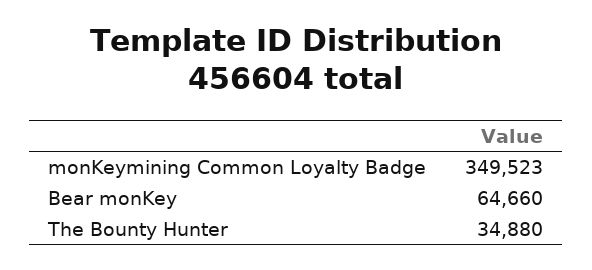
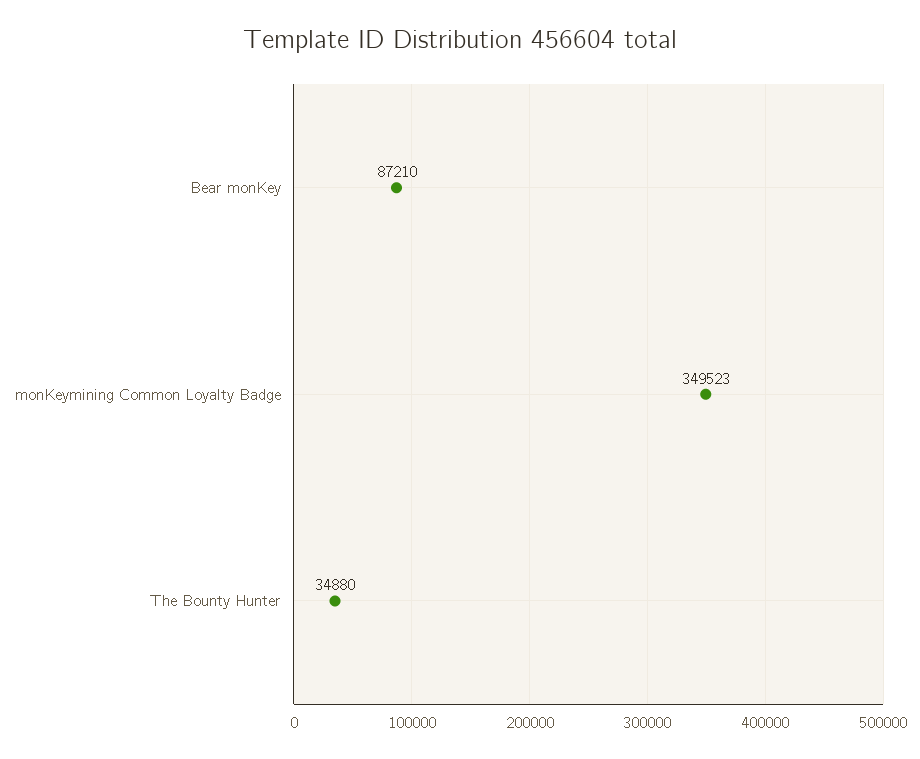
  {
    "monKeymining Common Loyalty Badge": 349523,
-   "Bear monKey": 64660,
+   "Bear monKey": 87210,
    "The Bounty Hunter": 34880
  }

